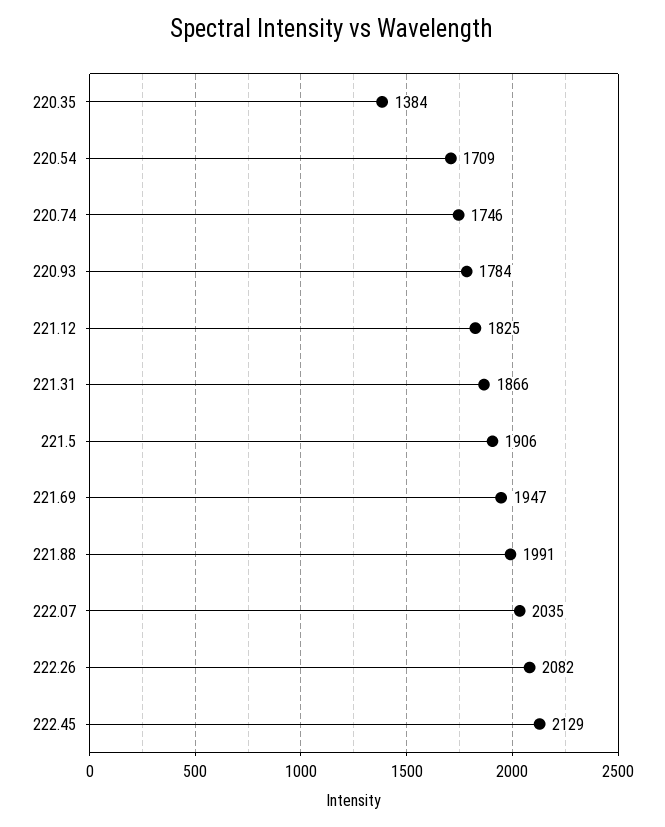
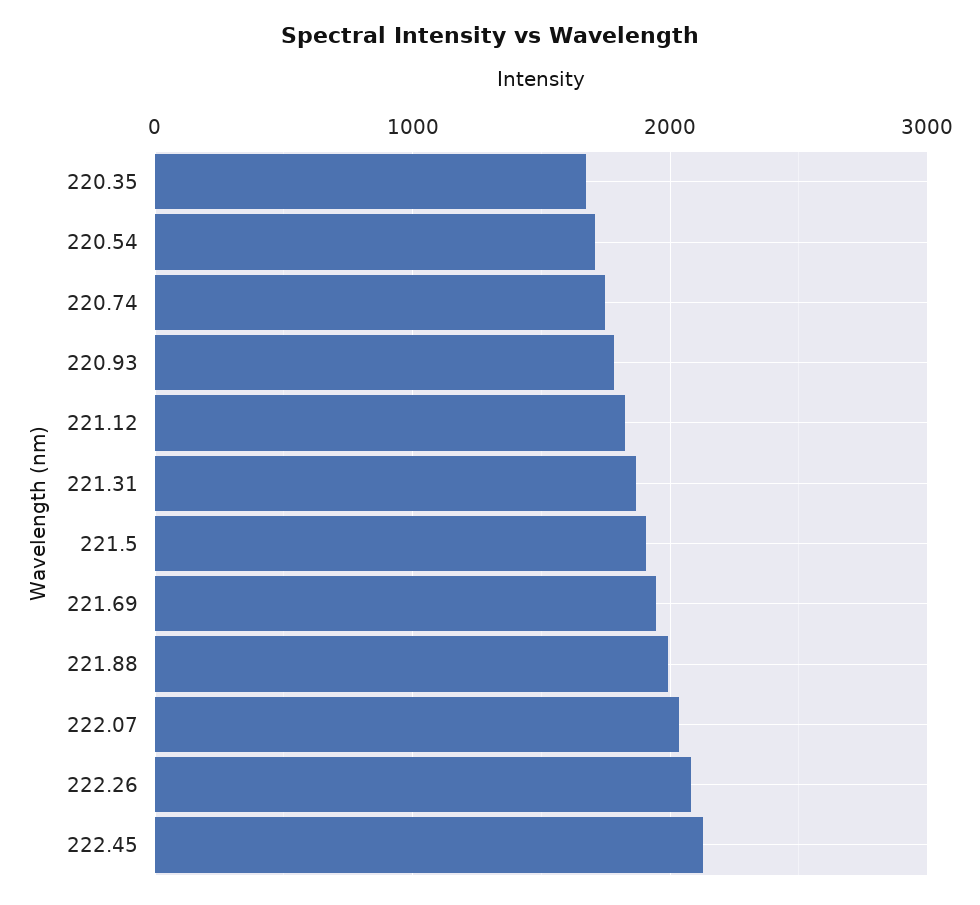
  {
-   "220.35": 1384,
+   "220.35": 1700,
    "220.54": 1709,
    "220.74": 1746,
    "220.93": 1784,
    "221.12": 1825,
    "221.31": 1866,
    "221.5": 1906,
    "221.69": 1947,
    "221.88": 1991,
    "222.07": 2035,
    "222.26": 2082,
    "222.45": 2129
  }

